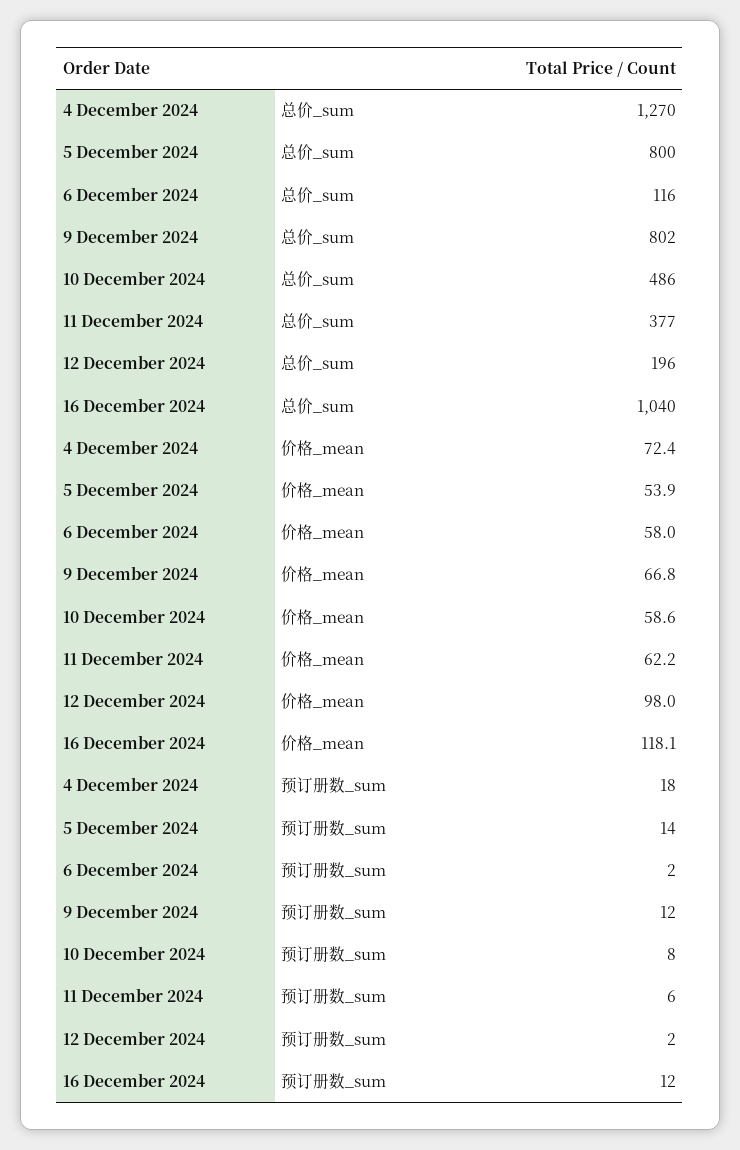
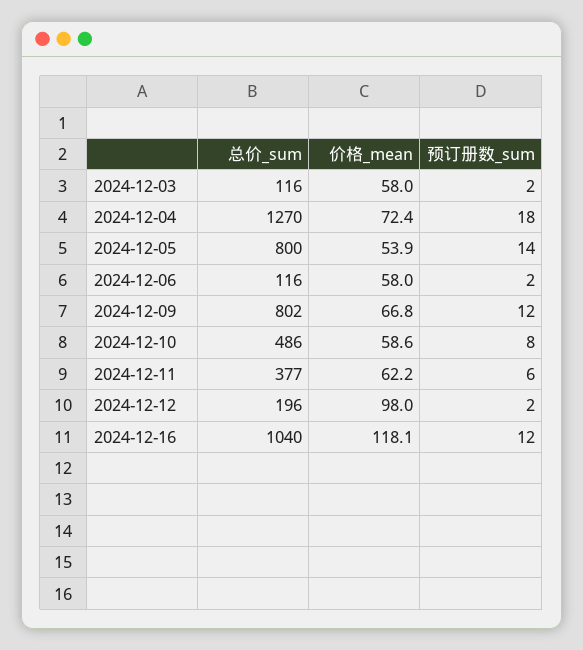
  {
    "4 December 2024": {
      "总价_sum": 1270,
      "价格_mean": 72.4,
      "预订册数_sum": 18
    },
    "5 December 2024": {
      "总价_sum": 800,
      "价格_mean": 53.9,
      "预订册数_sum": 14
    },
    "6 December 2024": {
      "总价_sum": 116,
      "价格_mean": 58,
      "预订册数_sum": 2
    },
    "9 December 2024": {
      "总价_sum": 802,
      "价格_mean": 66.8,
      "预订册数_sum": 12
    },
    "10 December 2024": {
      "总价_sum": 486,
      "价格_mean": 58.6,
      "预订册数_sum": 8
    },
    "11 December 2024": {
      "总价_sum": 377,
      "价格_mean": 62.2,
      "预订册数_sum": 6
    },
    "12 December 2024": {
      "总价_sum": 196,
      "价格_mean": 98,
      "预订册数_sum": 2
    },
    "16 December 2024": {
      "总价_sum": 1040,
      "价格_mean": 118.1,
      "预订册数_sum": 12
-   }
+   },
+   "2024-12-03": {
+     "总价_sum": 116,
+     "价格_mean": 58,
+     "预订册数_sum": 2
+   }
  }

